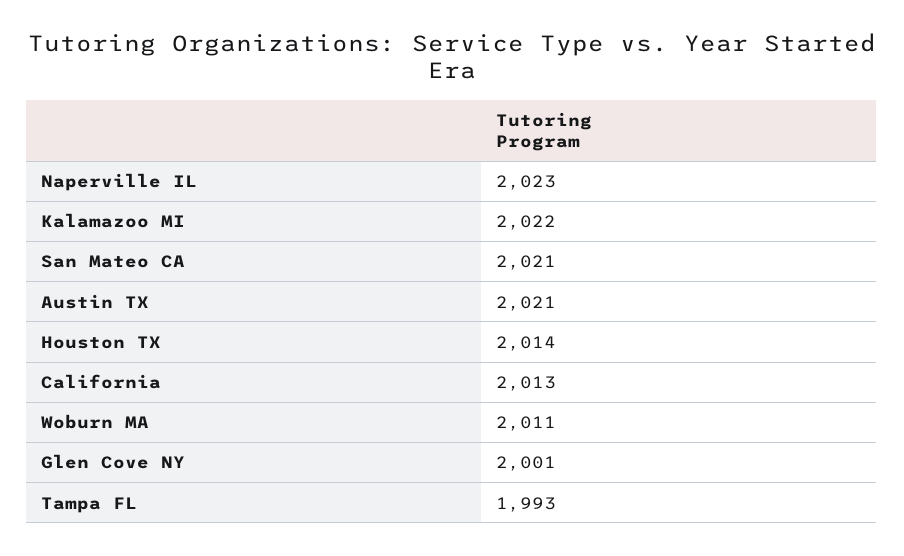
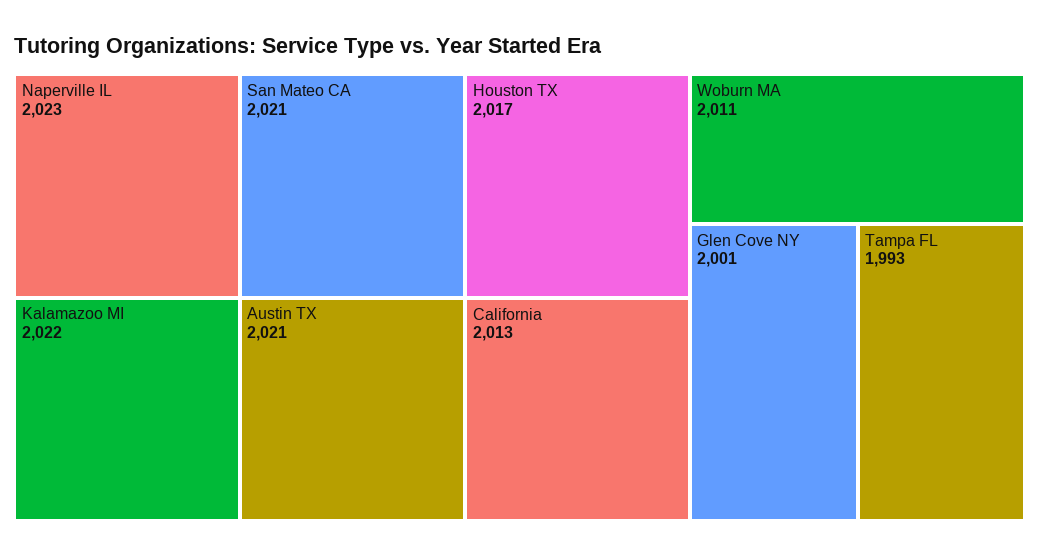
  {
    "Naperville IL": 2023,
    "Kalamazoo MI": 2022,
    "San Mateo CA": 2021,
    "Austin TX": 2021,
-   "Houston TX": 2014,
+   "Houston TX": 2017,
    "California": 2013,
    "Woburn MA": 2011,
    "Glen Cove NY": 2001,
    "Tampa FL": 1993
  }

